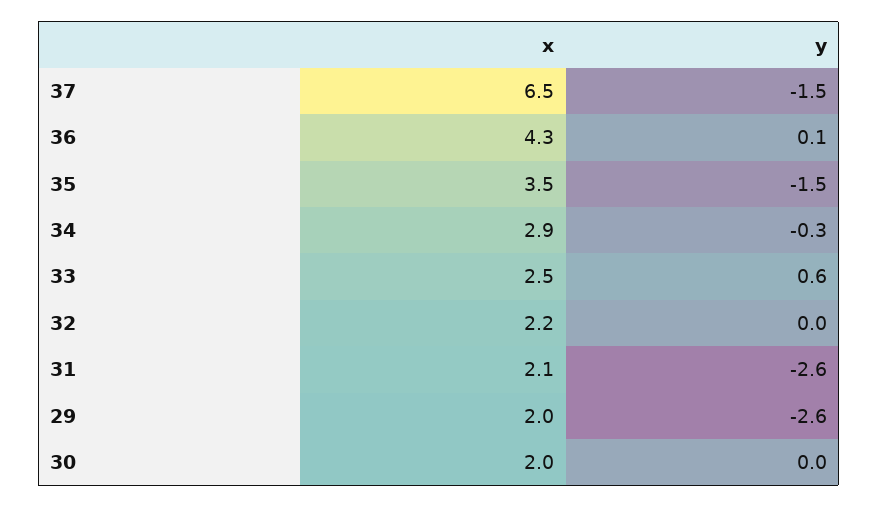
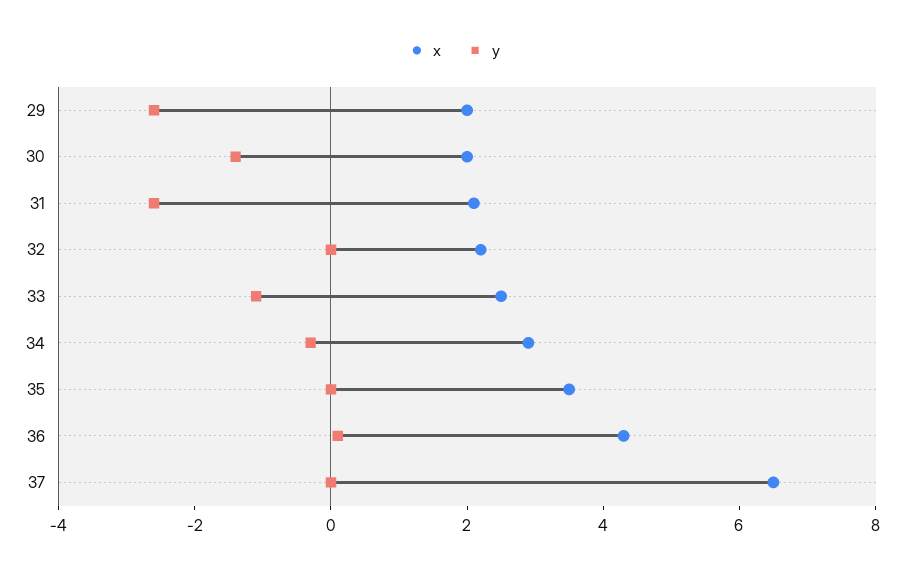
  {
    "x": {
      "37": 6.5,
      "36": 4.3,
      "35": 3.5,
      "34": 2.9,
      "33": 2.5,
      "32": 2.2,
      "31": 2.1,
      "29": 2,
      "30": 2
    },
    "y": {
-     "37": -1.5,
+     "37": 0,
      "36": 0.1,
-     "35": -1.5,
+     "35": 0,
      "34": -0.3,
-     "33": 0.6,
+     "33": -1,
      "32": 0,
      "31": -2.6,
      "29": -2.6,
-     "30": 0
+     "30": -1.5
    }
  }

